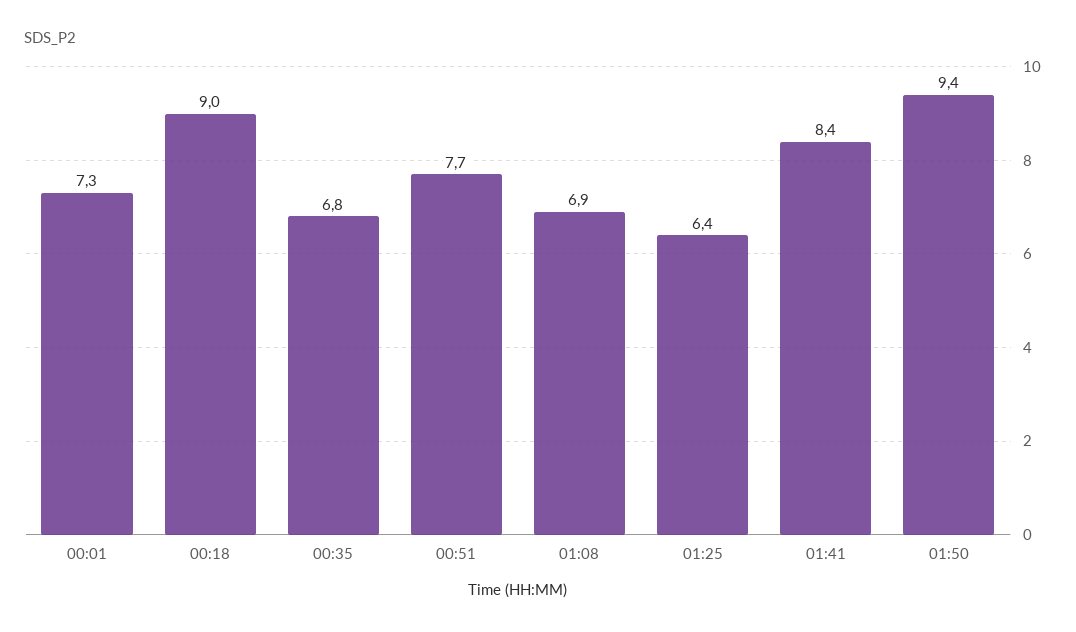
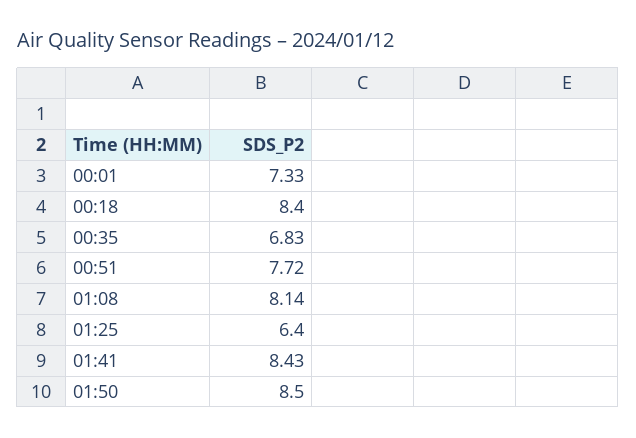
  {
    "00:01": 7.33,
-   "00:18": 9,
+   "00:18": 8.4,
    "00:35": 6.83,
    "00:51": 7.72,
-   "01:08": 6.9,
+   "01:08": 8.14,
    "01:25": 6.4,
    "01:41": 8.43,
-   "01:50": 9.4
+   "01:50": 8.5
  }

